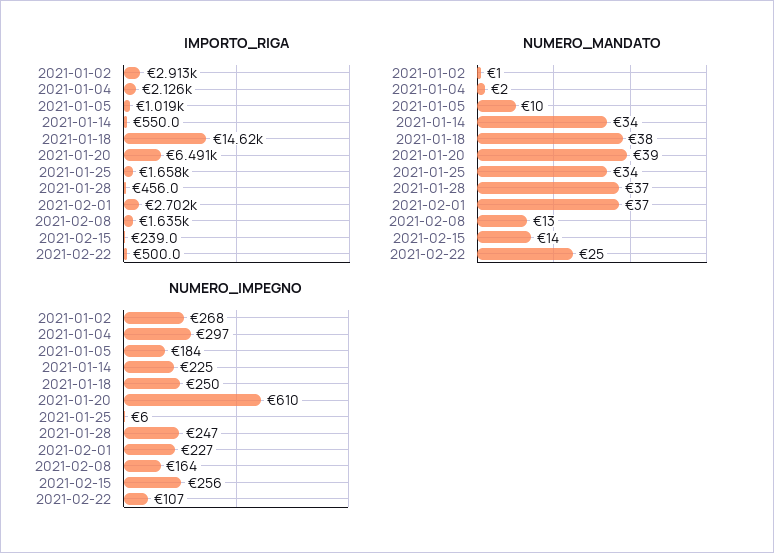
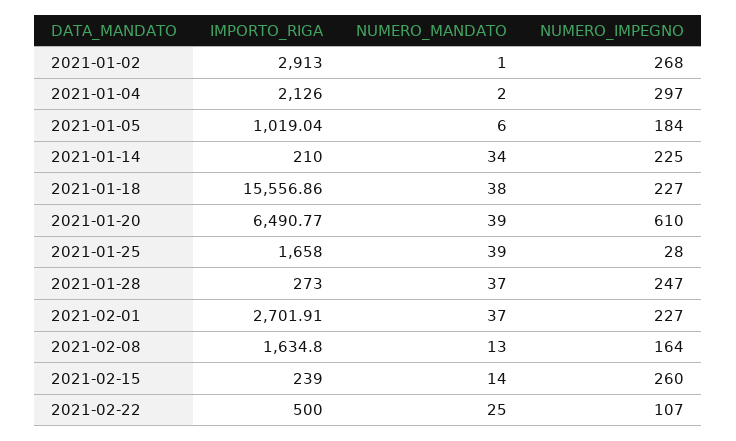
  {
    "IMPORTO_RIGA": {
      "2021-01-02": 2913,
      "2021-01-04": 2126,
      "2021-01-05": 1019.04,
-     "2021-01-14": 550,
+     "2021-01-14": 210,
-     "2021-01-18": 14620,
+     "2021-01-18": 15556.86,
      "2021-01-20": 6490.77,
      "2021-01-25": 1658,
-     "2021-01-28": 456,
+     "2021-01-28": 273,
      "2021-02-01": 2701.91,
      "2021-02-08": 1634.8,
      "2021-02-15": 239,
      "2021-02-22": 500
    },
    "NUMERO_MANDATO": {
      "2021-01-02": 1,
      "2021-01-04": 2,
-     "2021-01-05": 10,
+     "2021-01-05": 6,
      "2021-01-14": 34,
      "2021-01-18": 38,
      "2021-01-20": 39,
-     "2021-01-25": 34,
+     "2021-01-25": 39,
      "2021-01-28": 37,
      "2021-02-01": 37,
      "2021-02-08": 13,
      "2021-02-15": 14,
      "2021-02-22": 25
    },
    "NUMERO_IMPEGNO": {
      "2021-01-02": 268,
      "2021-01-04": 297,
      "2021-01-05": 184,
      "2021-01-14": 225,
-     "2021-01-18": 250,
+     "2021-01-18": 227,
      "2021-01-20": 610,
-     "2021-01-25": 6,
+     "2021-01-25": 28,
      "2021-01-28": 247,
      "2021-02-01": 227,
      "2021-02-08": 164,
-     "2021-02-15": 256,
+     "2021-02-15": 260,
      "2021-02-22": 107
    }
  }

